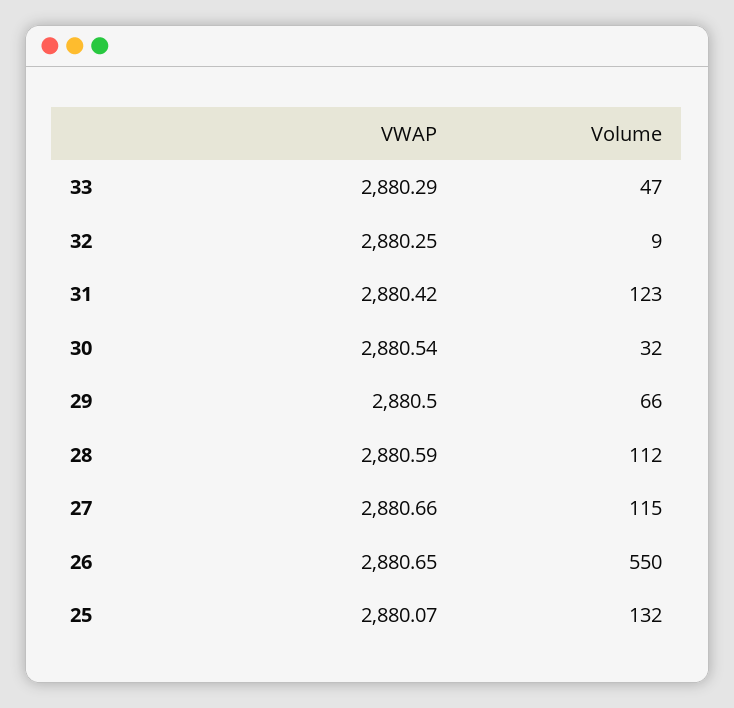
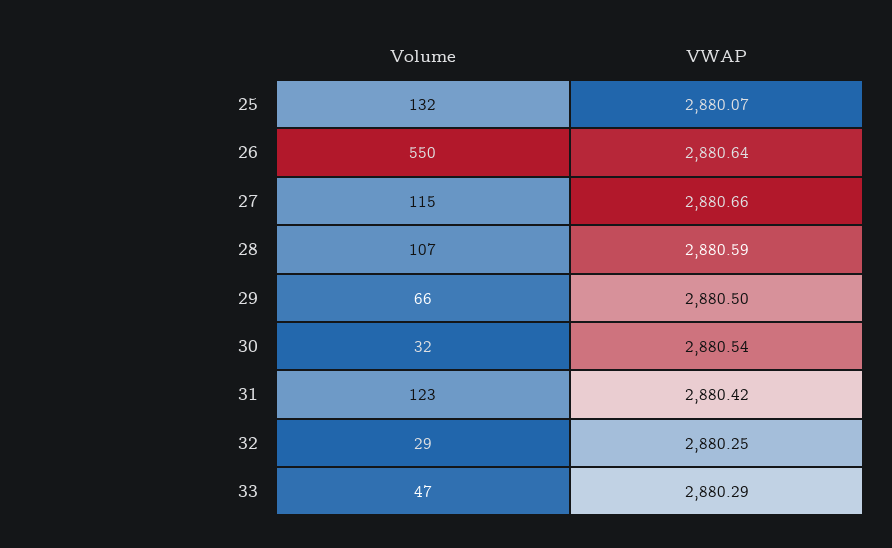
  {
    "VWAP": {
      "33": 2880.29,
      "32": 2880.25,
      "31": 2880.42,
      "30": 2880.54,
      "29": 2880.5,
      "28": 2880.59,
      "27": 2880.66,
-     "26": 2880.65,
+     "26": 2880.64,
      "25": 2880.07
    },
    "Volume": {
      "33": 47,
-     "32": 9,
+     "32": 29,
      "31": 123,
      "30": 32,
      "29": 66,
-     "28": 112,
+     "28": 107,
      "27": 115,
      "26": 550,
      "25": 132
    }
  }

